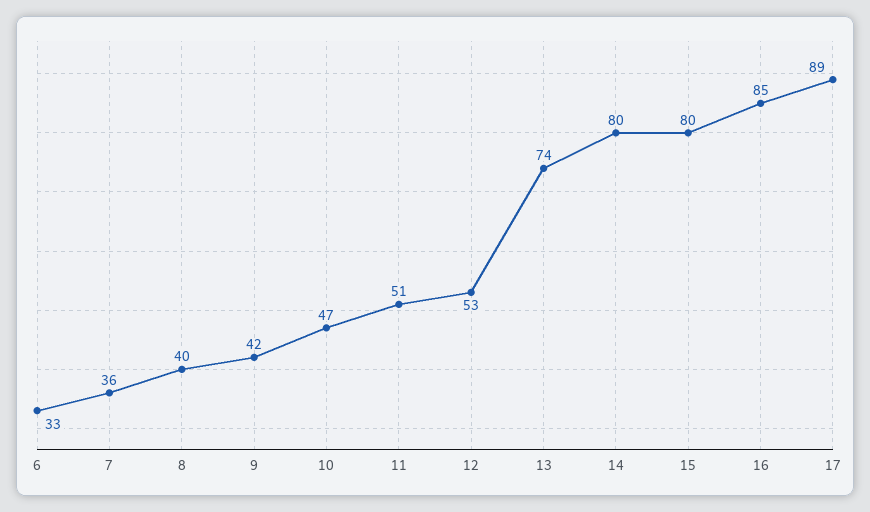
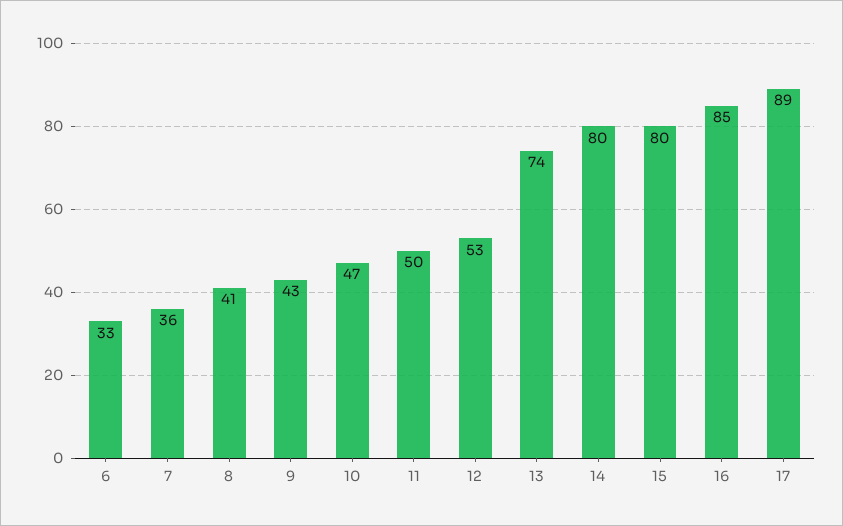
  {
    "6": 33,
    "7": 36,
-   "8": 40,
+   "8": 41,
-   "9": 42,
+   "9": 43,
    "10": 47,
-   "11": 51,
+   "11": 50,
    "12": 53,
    "13": 74,
    "14": 80,
    "15": 80,
    "16": 85,
    "17": 89
  }

